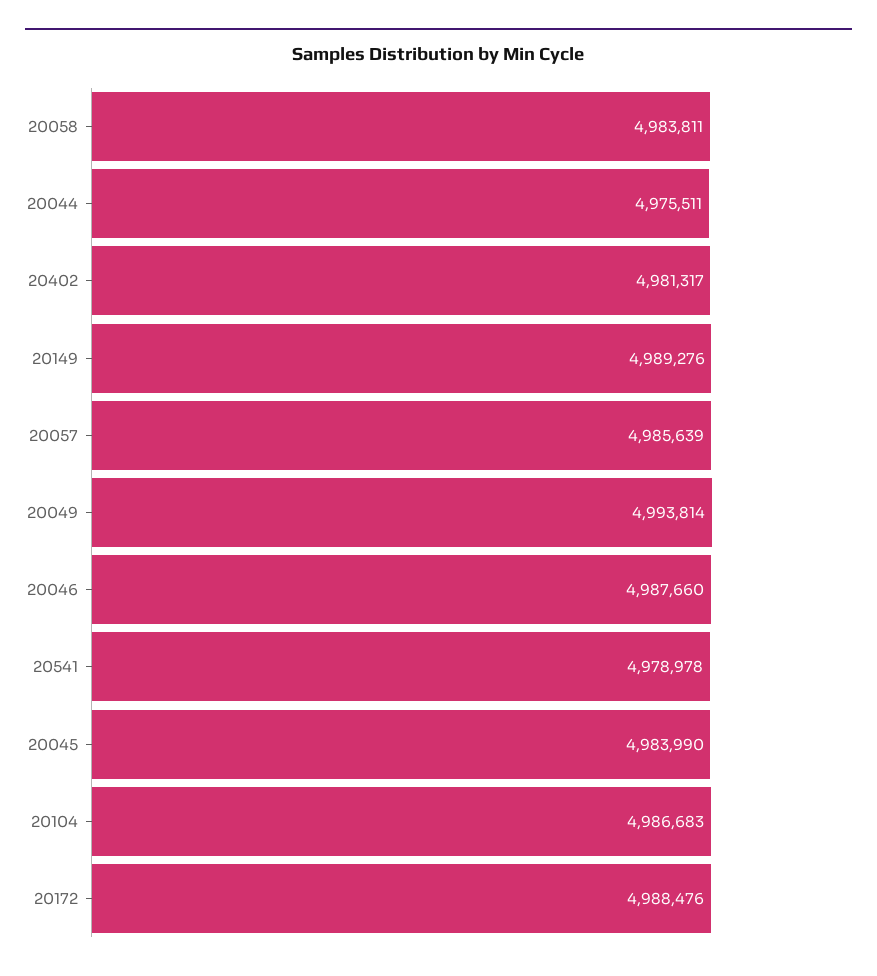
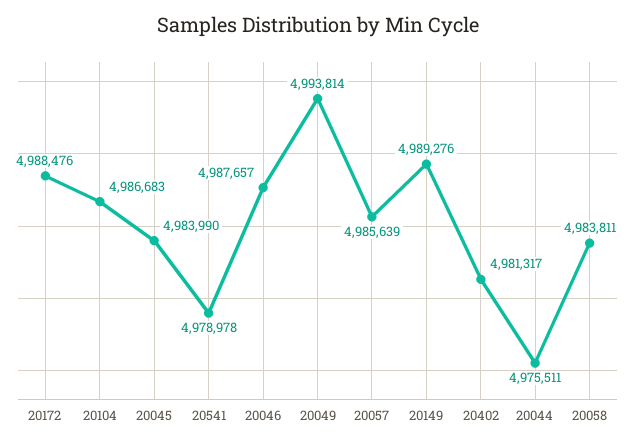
  {
    "20058": 4983811,
    "20044": 4975511,
    "20402": 4981317,
    "20149": 4989276,
    "20057": 4985639,
    "20049": 4993814,
-   "20046": 4987660,
+   "20046": 4987657,
    "20541": 4978978,
    "20045": 4983990,
    "20104": 4986683,
    "20172": 4988476
  }

